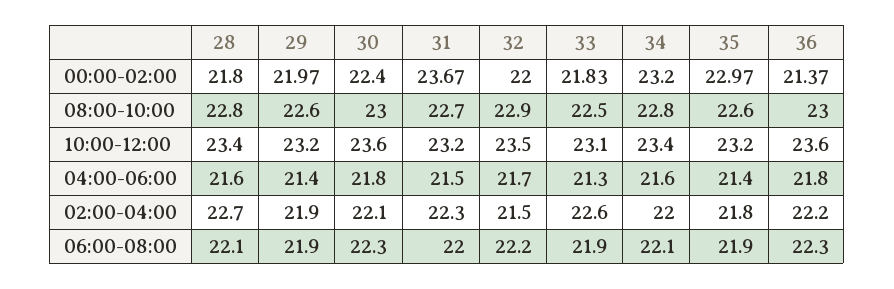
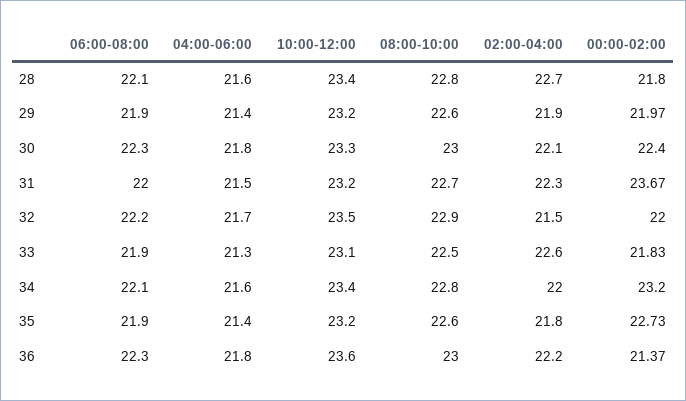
  {
    "28": {
      "00:00-02:00": 21.8,
      "08:00-10:00": 22.8,
      "10:00-12:00": 23.4,
      "04:00-06:00": 21.6,
      "02:00-04:00": 22.7,
      "06:00-08:00": 22.1
    },
    "29": {
      "00:00-02:00": 21.97,
      "08:00-10:00": 22.6,
      "10:00-12:00": 23.2,
      "04:00-06:00": 21.4,
      "02:00-04:00": 21.9,
      "06:00-08:00": 21.9
    },
    "30": {
      "00:00-02:00": 22.4,
      "08:00-10:00": 23,
-     "10:00-12:00": 23.6,
+     "10:00-12:00": 23.3,
      "04:00-06:00": 21.8,
      "02:00-04:00": 22.1,
      "06:00-08:00": 22.3
    },
    "31": {
      "00:00-02:00": 23.67,
      "08:00-10:00": 22.7,
      "10:00-12:00": 23.2,
      "04:00-06:00": 21.5,
      "02:00-04:00": 22.3,
      "06:00-08:00": 22
    },
    "32": {
      "00:00-02:00": 22,
      "08:00-10:00": 22.9,
      "10:00-12:00": 23.5,
      "04:00-06:00": 21.7,
      "02:00-04:00": 21.5,
      "06:00-08:00": 22.2
    },
    "33": {
      "00:00-02:00": 21.83,
      "08:00-10:00": 22.5,
      "10:00-12:00": 23.1,
      "04:00-06:00": 21.3,
      "02:00-04:00": 22.6,
      "06:00-08:00": 21.9
    },
    "34": {
      "00:00-02:00": 23.2,
      "08:00-10:00": 22.8,
      "10:00-12:00": 23.4,
      "04:00-06:00": 21.6,
      "02:00-04:00": 22,
      "06:00-08:00": 22.1
    },
    "35": {
-     "00:00-02:00": 22.97,
+     "00:00-02:00": 22.73,
      "08:00-10:00": 22.6,
      "10:00-12:00": 23.2,
      "04:00-06:00": 21.4,
      "02:00-04:00": 21.8,
      "06:00-08:00": 21.9
    },
    "36": {
      "00:00-02:00": 21.37,
      "08:00-10:00": 23,
      "10:00-12:00": 23.6,
      "04:00-06:00": 21.8,
      "02:00-04:00": 22.2,
      "06:00-08:00": 22.3
    }
  }

